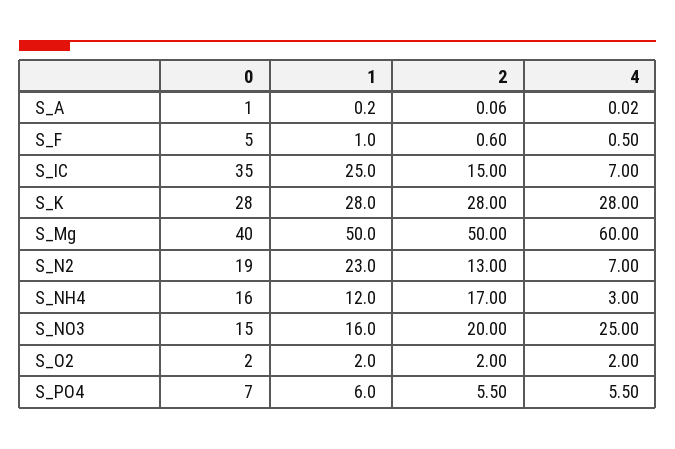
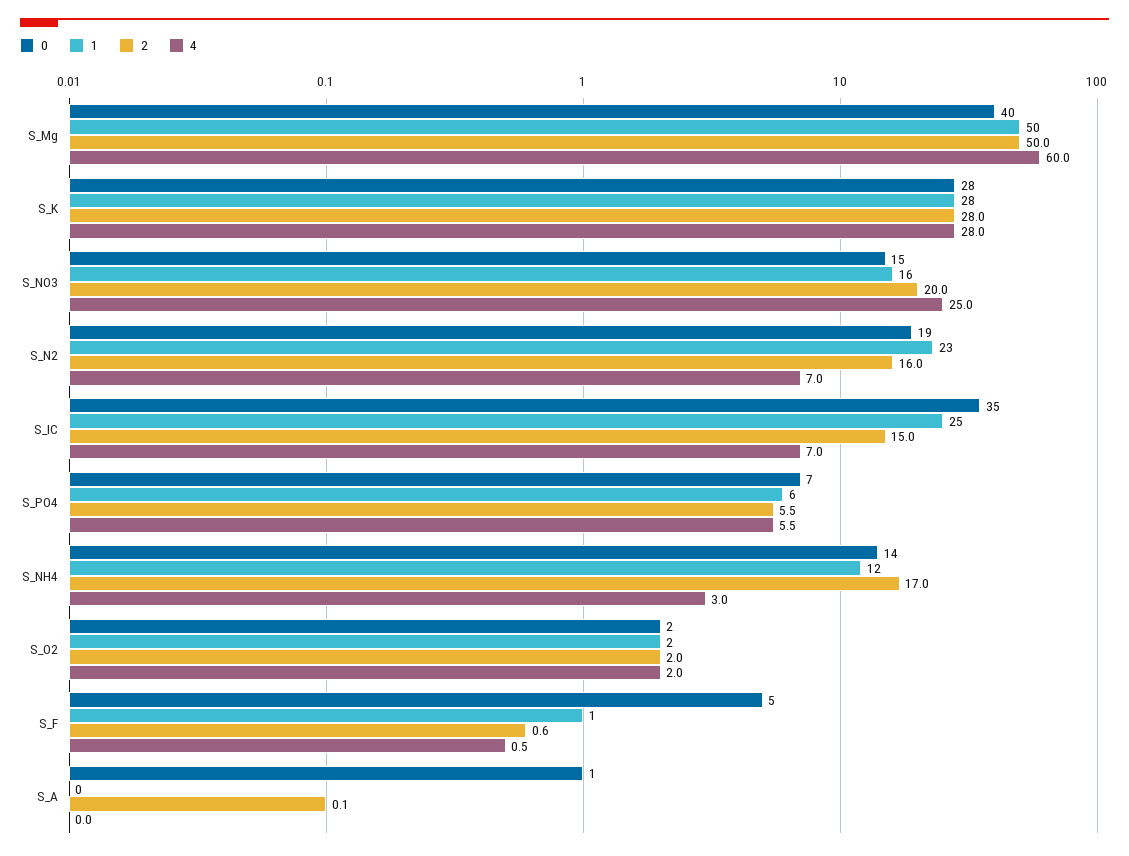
  {
    "0": {
      "S_A": 1,
      "S_F": 5,
      "S_IC": 35,
      "S_K": 28,
      "S_Mg": 40,
      "S_N2": 19,
-     "S_NH4": 16,
+     "S_NH4": 14,
      "S_NO3": 15,
      "S_O2": 2,
      "S_PO4": 7
    },
    "1": {
      "S_A": 0.2,
      "S_F": 1,
      "S_IC": 25,
      "S_K": 28,
      "S_Mg": 50,
      "S_N2": 23,
      "S_NH4": 12,
      "S_NO3": 16,
      "S_O2": 2,
      "S_PO4": 6
    },
    "2": {
      "S_A": 0.06,
      "S_F": 0.6,
      "S_IC": 15,
      "S_K": 28,
      "S_Mg": 50,
-     "S_N2": 13,
+     "S_N2": 16,
      "S_NH4": 17,
      "S_NO3": 20,
      "S_O2": 2,
      "S_PO4": 5.5
    },
    "4": {
      "S_A": 0.02,
      "S_F": 0.5,
      "S_IC": 7,
      "S_K": 28,
      "S_Mg": 60,
      "S_N2": 7,
      "S_NH4": 3,
      "S_NO3": 25,
      "S_O2": 2,
      "S_PO4": 5.5
    }
  }

